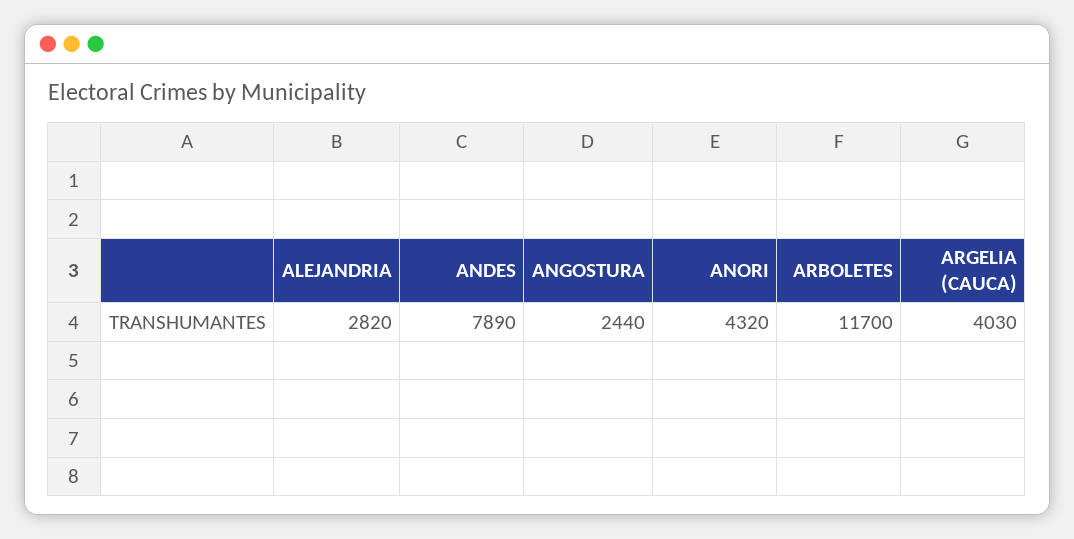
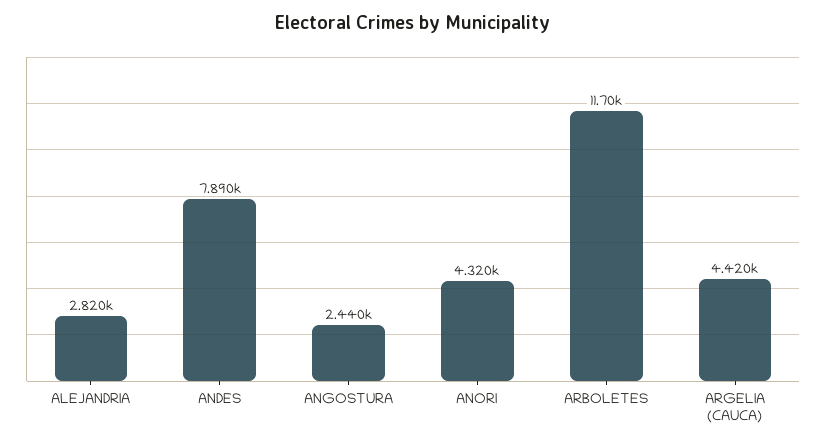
  {
    "ALEJANDRIA": 2820,
    "ANDES": 7890,
    "ANGOSTURA": 2440,
    "ANORI": 4320,
    "ARBOLETES": 11700,
-   "ARGELIA (CAUCA)": 4030
+   "ARGELIA (CAUCA)": 4420
  }

